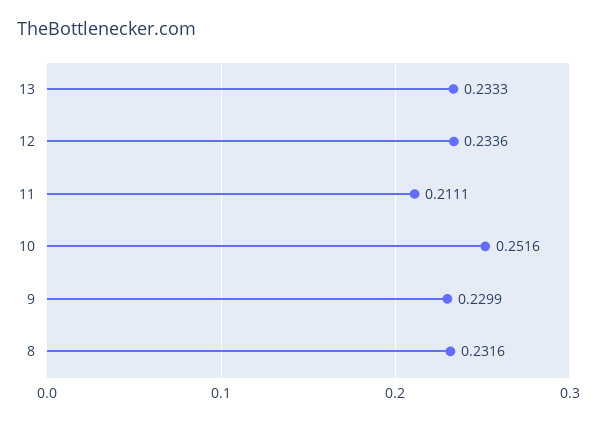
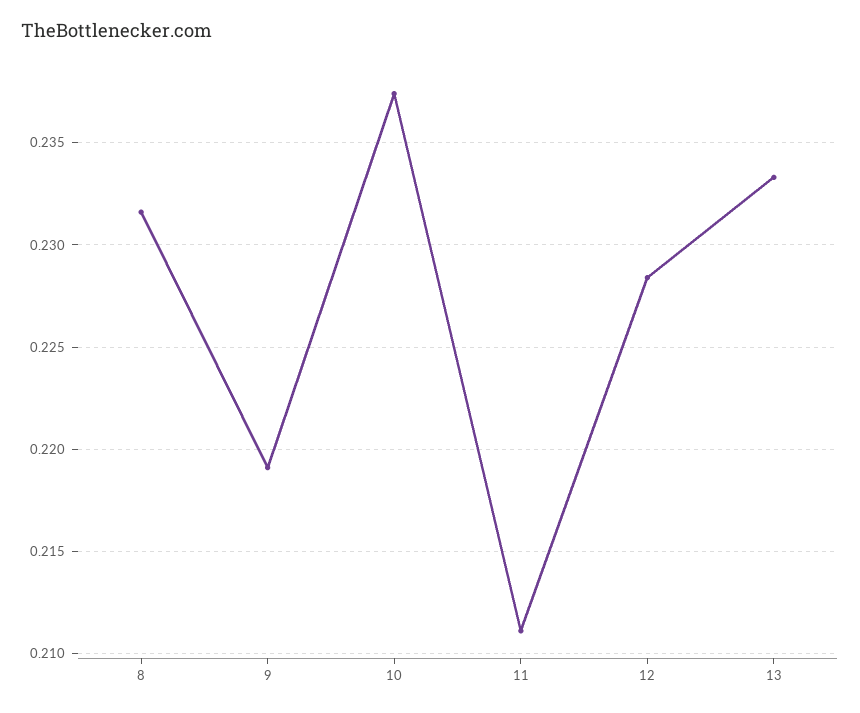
  {
    "13": 0.2333,
-   "12": 0.2336,
+   "12": 0.2285,
    "11": 0.2111,
-   "10": 0.2516,
+   "10": 0.2375,
-   "9": 0.2299,
+   "9": 0.219,
    "8": 0.2316
  }

